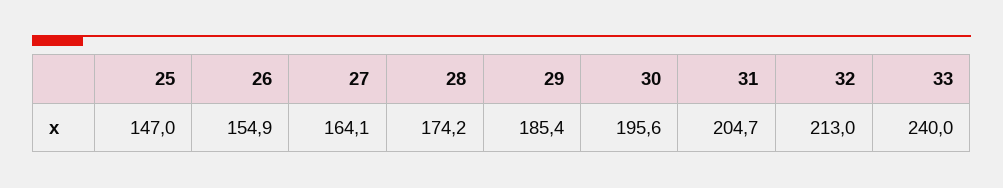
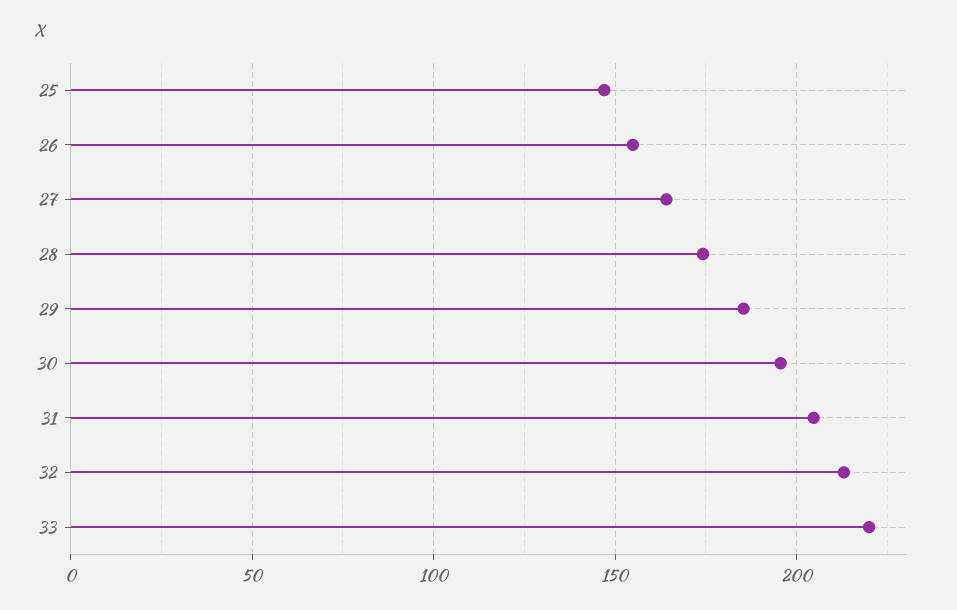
  {
    "25": 147,
    "26": 154.9,
    "27": 164.1,
    "28": 174.2,
    "29": 185.4,
    "30": 195.6,
    "31": 204.7,
    "32": 213,
-   "33": 240
+   "33": 220
  }

